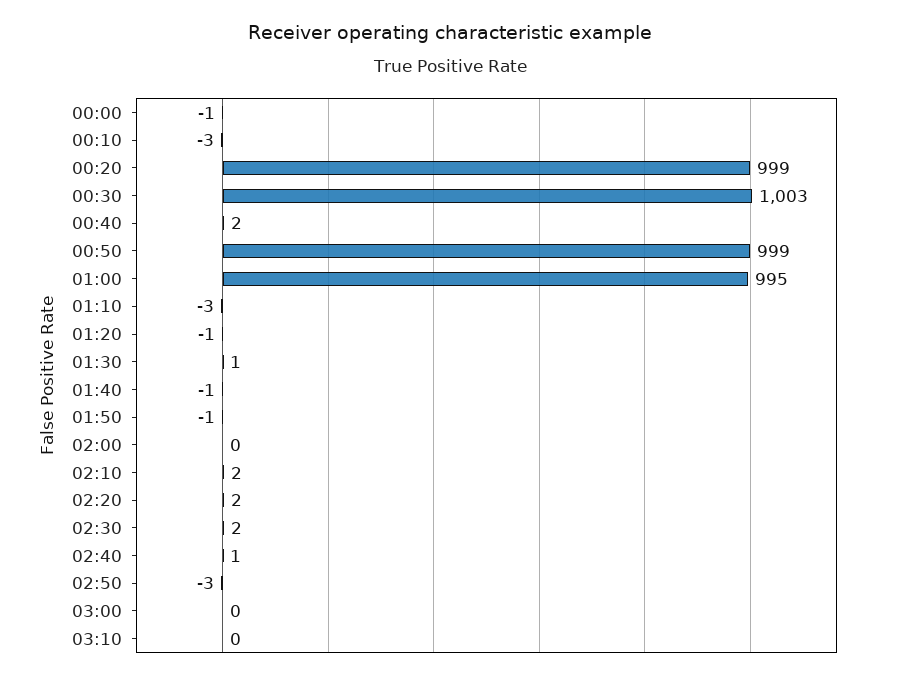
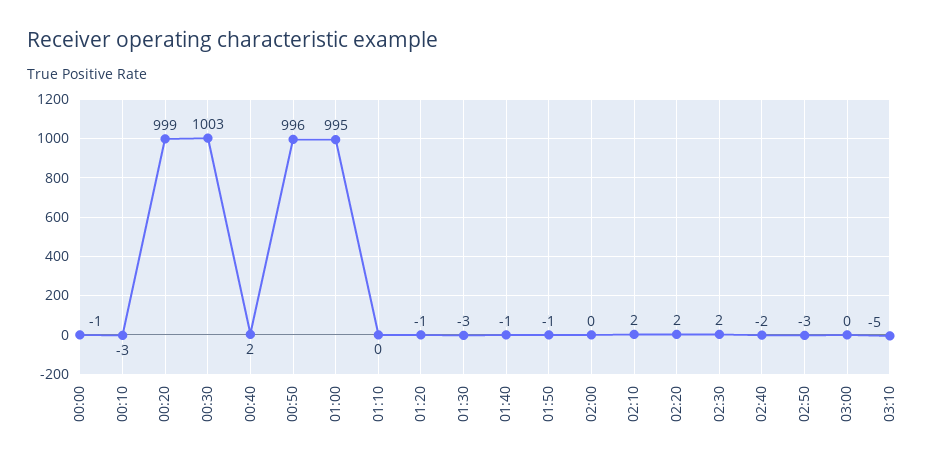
  {
    "00:00": -1,
    "00:10": -3,
    "00:20": 999,
    "00:30": 1003,
    "00:40": 2,
-   "00:50": 999,
+   "00:50": 996,
    "01:00": 995,
-   "01:10": -3,
+   "01:10": 0,
    "01:20": -1,
-   "01:30": 1,
+   "01:30": -3,
    "01:40": -1,
    "01:50": -1,
    "02:00": 0,
    "02:10": 2,
    "02:20": 2,
    "02:30": 2,
-   "02:40": 1,
+   "02:40": -2,
    "02:50": -3,
    "03:00": 0,
-   "03:10": 0
+   "03:10": -5
  }

